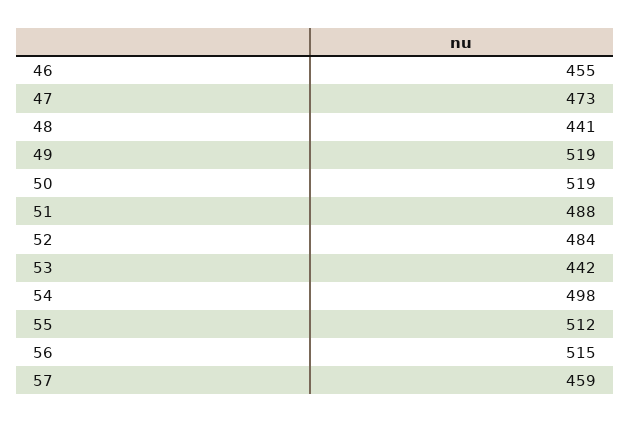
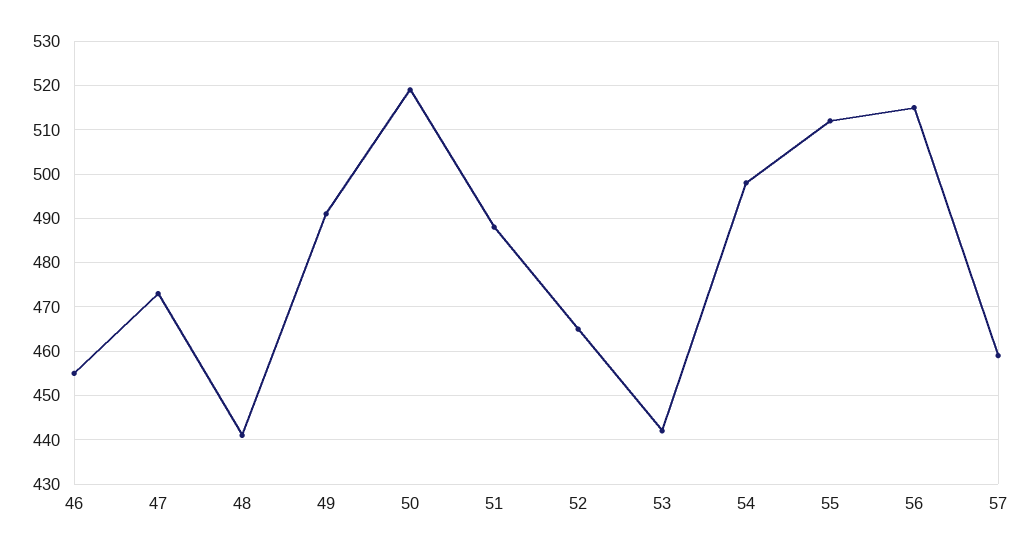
  {
    "46": 455,
    "47": 473,
    "48": 441,
-   "49": 519,
+   "49": 490,
    "50": 519,
    "51": 488,
-   "52": 484,
+   "52": 465,
    "53": 442,
    "54": 498,
    "55": 512,
    "56": 515,
    "57": 459
  }

